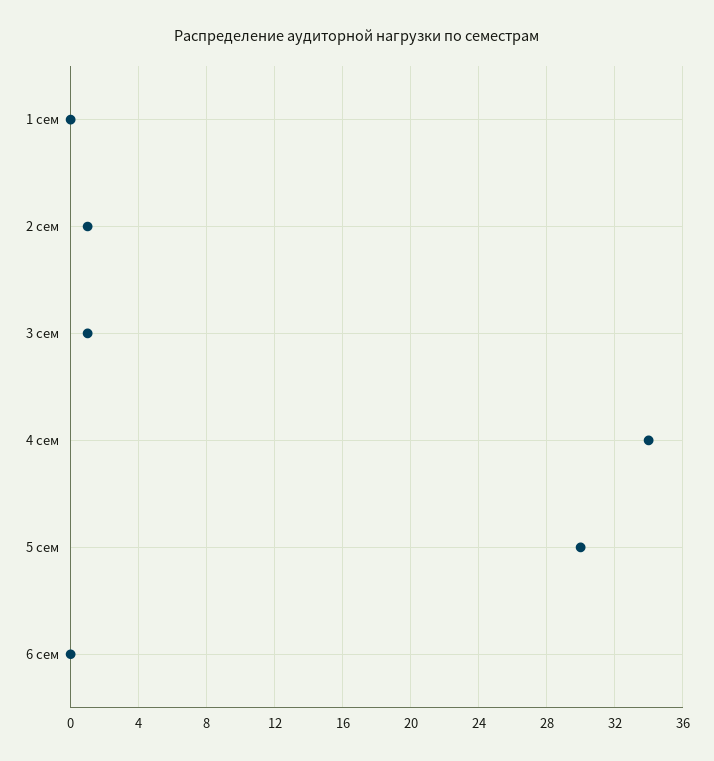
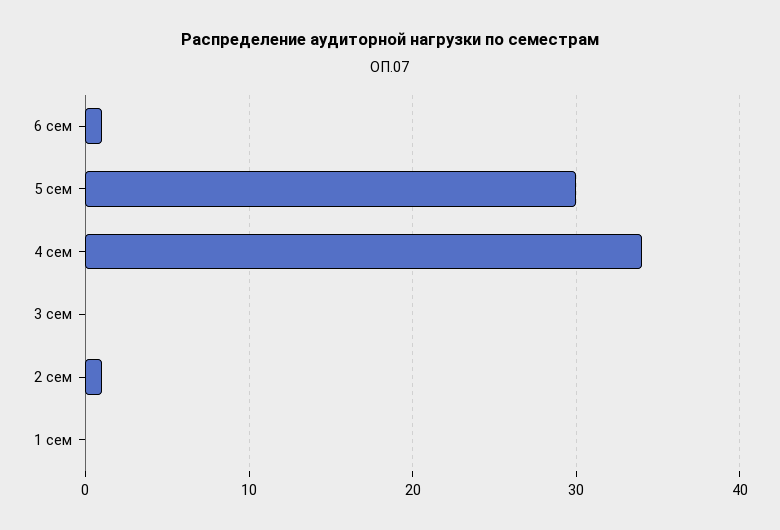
  {
    "1 сем": 0,
    "2 сем": 1,
-   "3 сем": 1,
+   "3 сем": 0,
    "4 сем": 34,
    "5 сем": 30,
-   "6 сем": 0
+   "6 сем": 1
  }

